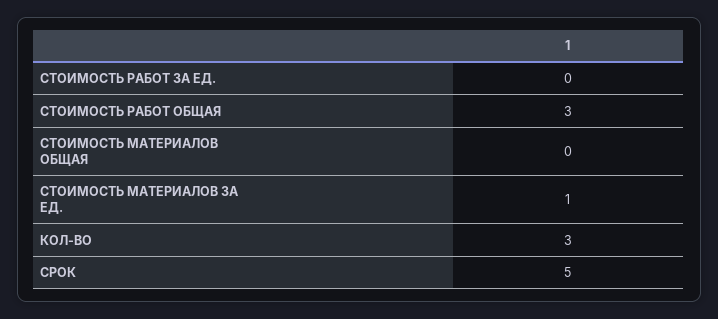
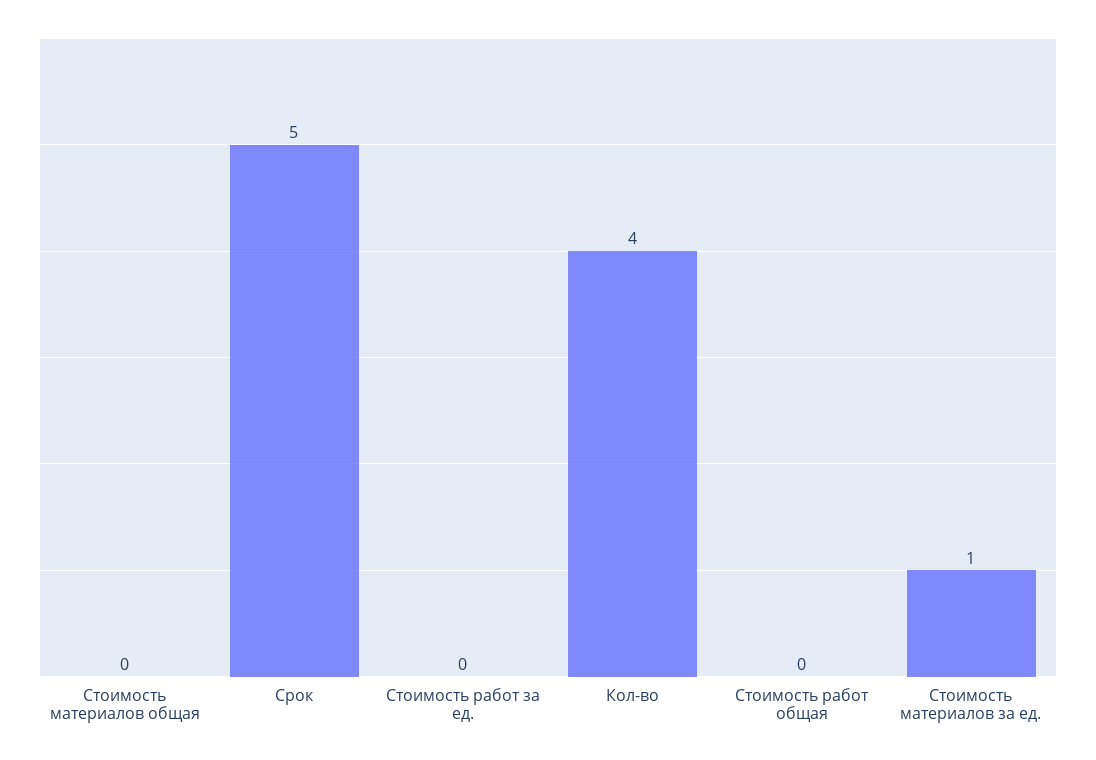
  {
    "СТОИМОСТЬ РАБОТ ЗА ЕД.": 0,
-   "СТОИМОСТЬ РАБОТ ОБЩАЯ": 3,
+   "СТОИМОСТЬ РАБОТ ОБЩАЯ": 0,
    "СТОИМОСТЬ МАТЕРИАЛОВ ОБЩАЯ": 0,
    "СТОИМОСТЬ МАТЕРИАЛОВ ЗА ЕД.": 1,
-   "КОЛ-ВО": 3,
+   "КОЛ-ВО": 4,
    "СРОК": 5
  }

